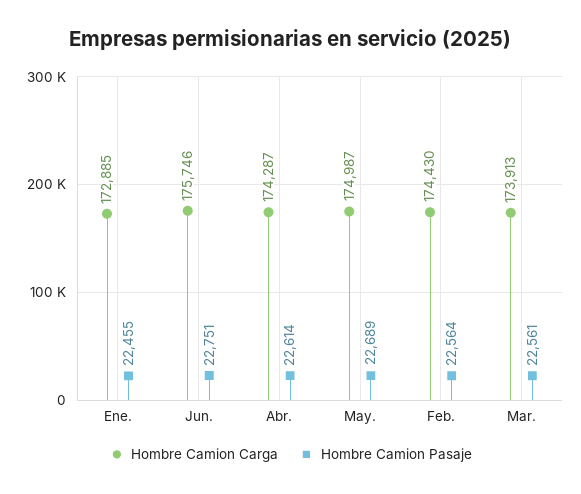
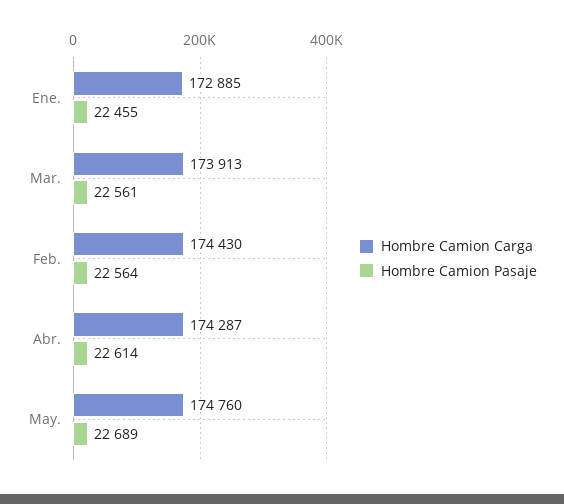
  {
    "Hombre Camion Carga": {
      "Ene.": 172885,
-     "Jun.": 175746,
      "Abr.": 174287,
-     "May.": 174987,
+     "May.": 174760,
      "Feb.": 174430,
      "Mar.": 173913
    },
    "Hombre Camion Pasaje": {
      "Ene.": 22455,
-     "Jun.": 22751,
      "Abr.": 22614,
      "May.": 22689,
      "Feb.": 22564,
      "Mar.": 22561
    }
  }

